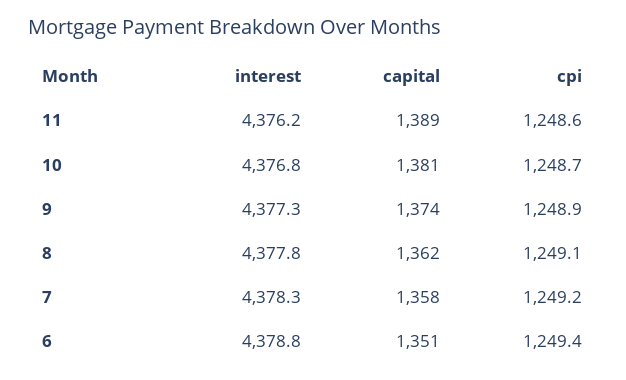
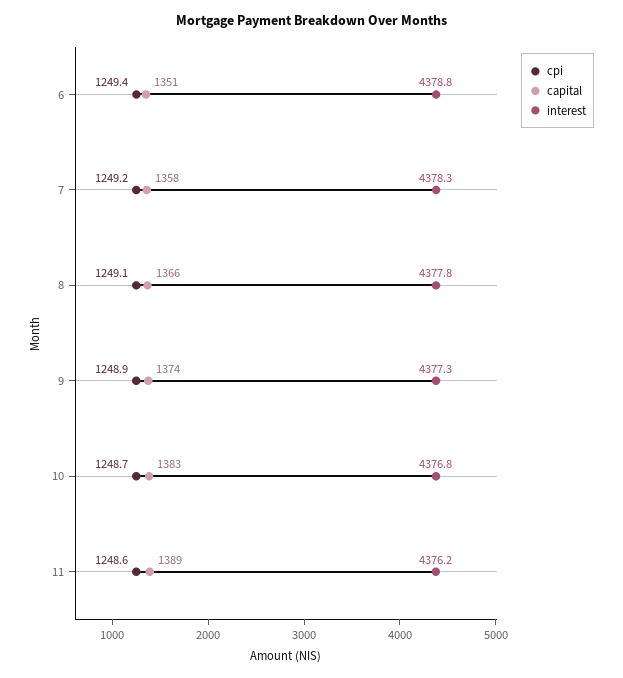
  {
    "interest": {
      "11": 4376.2,
      "10": 4376.8,
      "9": 4377.3,
      "8": 4377.8,
      "7": 4378.3,
      "6": 4378.8
    },
    "capital": {
      "11": 1389,
-     "10": 1381,
+     "10": 1383,
      "9": 1374,
-     "8": 1362,
+     "8": 1366,
      "7": 1358,
      "6": 1351
    },
    "cpi": {
      "11": 1248.6,
      "10": 1248.7,
      "9": 1248.9,
      "8": 1249.1,
      "7": 1249.2,
      "6": 1249.4
    }
  }

